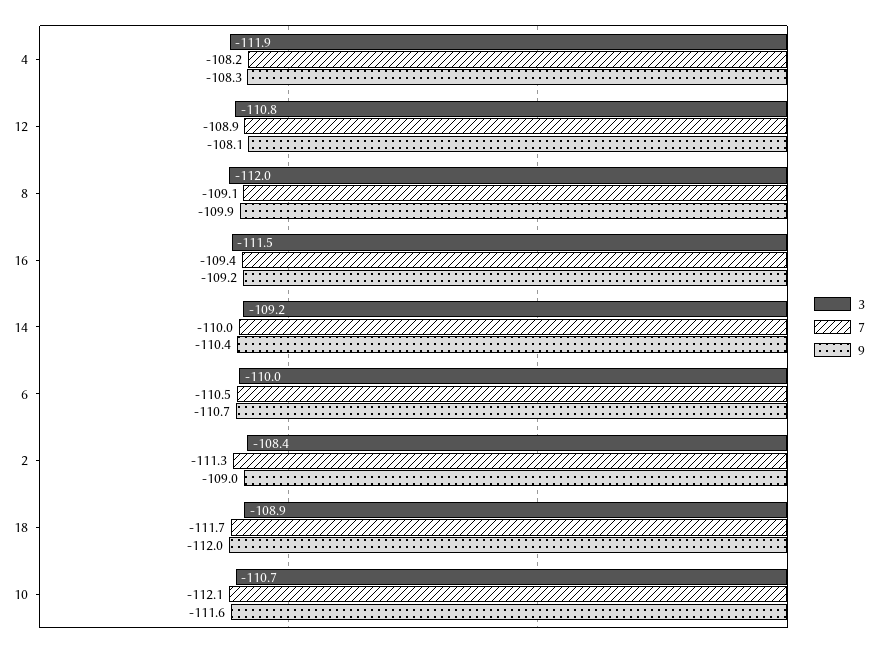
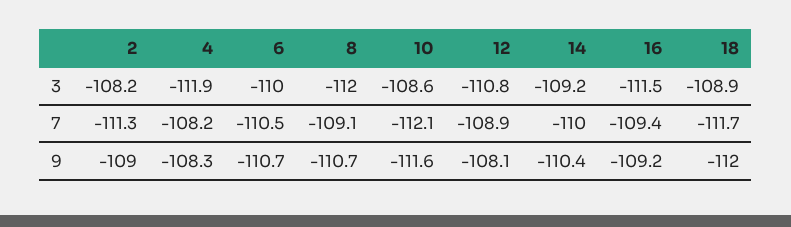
  {
    "3": {
      "4": -111.9,
      "12": -110.8,
      "8": -112,
      "16": -111.5,
      "14": -109.2,
      "6": -110,
-     "2": -108.4,
+     "2": -108.2,
      "18": -108.9,
-     "10": -110.7
+     "10": -108.6
    },
    "7": {
      "4": -108.2,
      "12": -108.9,
      "8": -109.1,
      "16": -109.4,
      "14": -110,
      "6": -110.5,
      "2": -111.3,
      "18": -111.7,
      "10": -112.1
    },
    "9": {
      "4": -108.3,
      "12": -108.1,
-     "8": -109.9,
+     "8": -110.7,
      "16": -109.2,
      "14": -110.4,
      "6": -110.7,
      "2": -109,
      "18": -112,
      "10": -111.6
    }
  }

